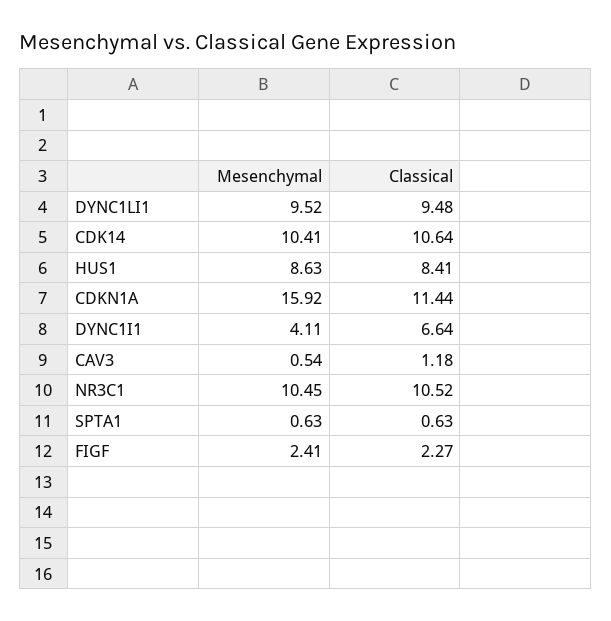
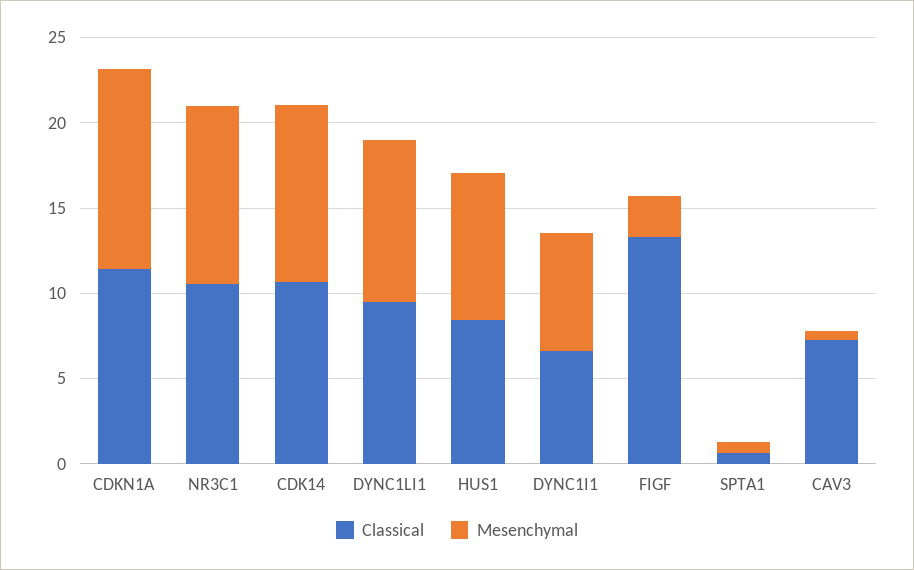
  {
    "Mesenchymal": {
      "DYNC1LI1": 9.52,
      "CDK14": 10.41,
      "HUS1": 8.63,
-     "CDKN1A": 15.92,
+     "CDKN1A": 12,
-     "DYNC1I1": 4.11,
+     "DYNC1I1": 7,
      "CAV3": 0.54,
      "NR3C1": 10.45,
      "SPTA1": 0.63,
      "FIGF": 2.41
    },
    "Classical": {
      "DYNC1LI1": 9.48,
      "CDK14": 10.64,
      "HUS1": 8.41,
      "CDKN1A": 11.44,
      "DYNC1I1": 6.64,
-     "CAV3": 1.18,
+     "CAV3": 7,
      "NR3C1": 10.52,
      "SPTA1": 0.63,
-     "FIGF": 2.27
+     "FIGF": 13
    }
  }

